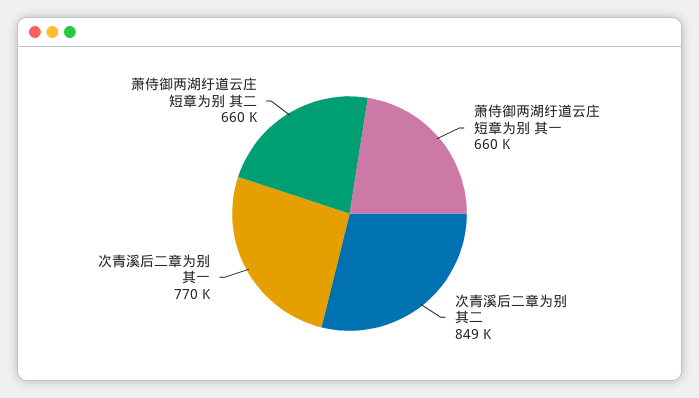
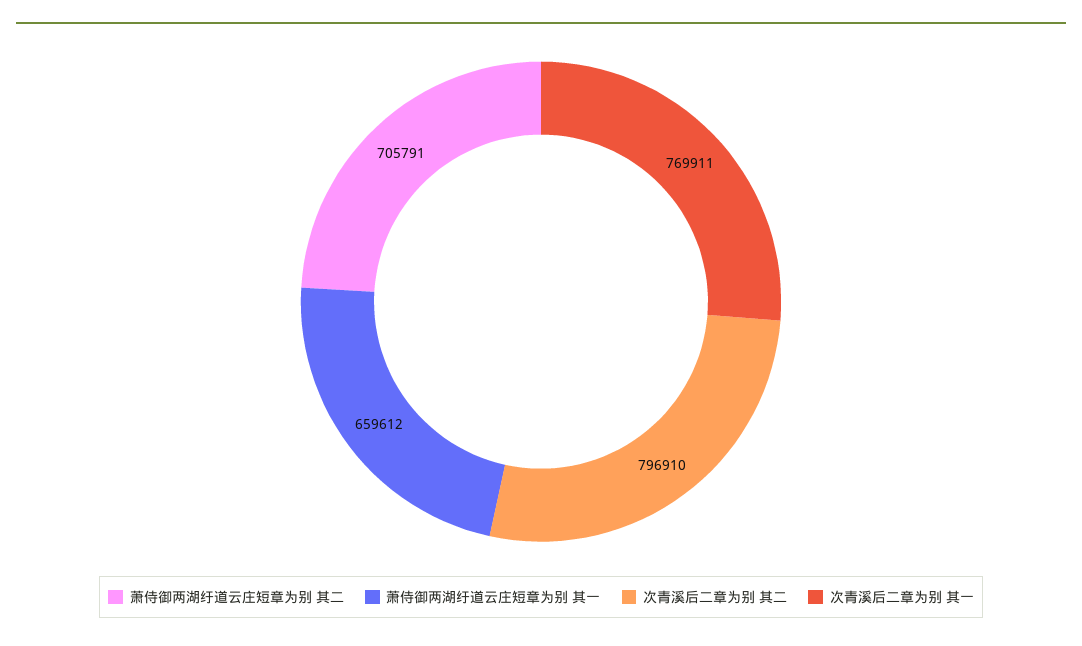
  {
    "萧侍御两湖纡道云庄短章为别 其一": 659612,
-   "次青溪后二章为别 其二": 849000,
+   "次青溪后二章为别 其二": 796910,
    "次青溪后二章为别 其一": 769911,
-   "萧侍御两湖纡道云庄短章为别 其二": 660000
+   "萧侍御两湖纡道云庄短章为别 其二": 705791
  }

